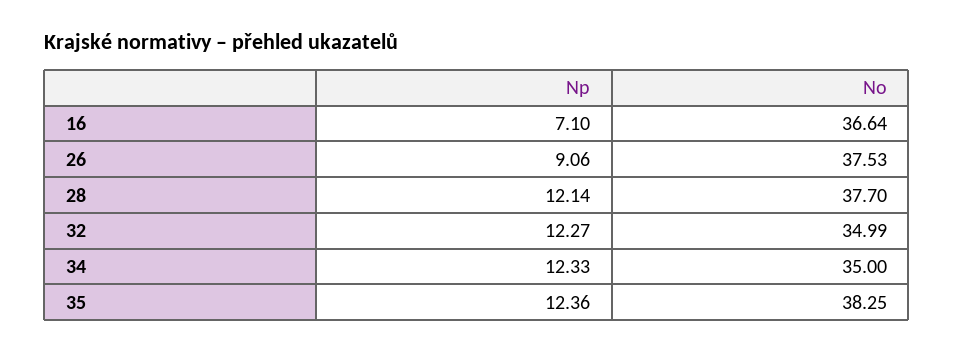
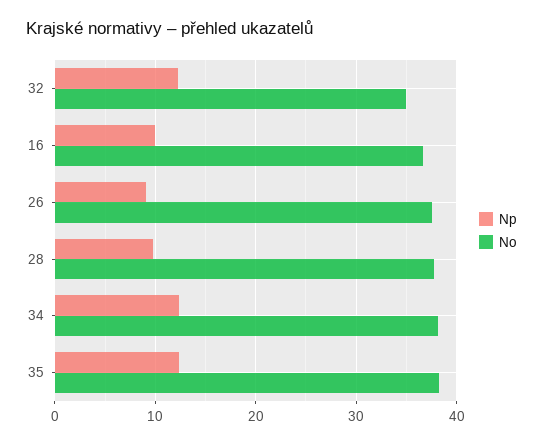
  {
    "Np": {
-     "16": 7.1,
+     "16": 10,
      "26": 9.06,
-     "28": 12.14,
+     "28": 10,
      "32": 12.27,
      "34": 12.33,
      "35": 12.36
    },
    "No": {
      "16": 36.64,
      "26": 37.53,
      "28": 37.7,
      "32": 34.99,
-     "34": 35,
+     "34": 38,
      "35": 38.25
    }
  }

